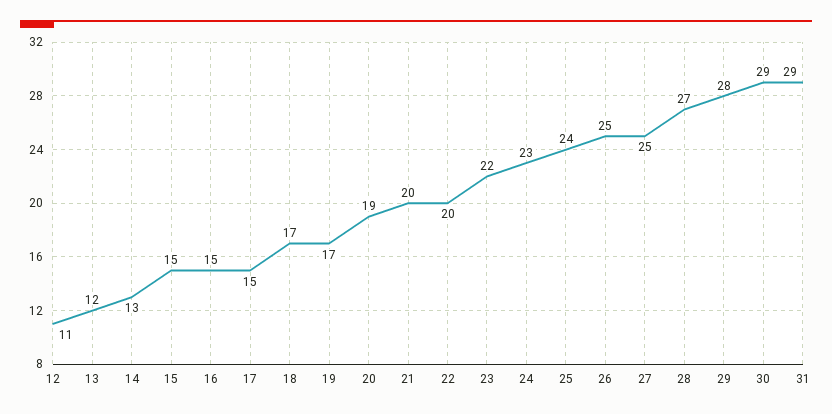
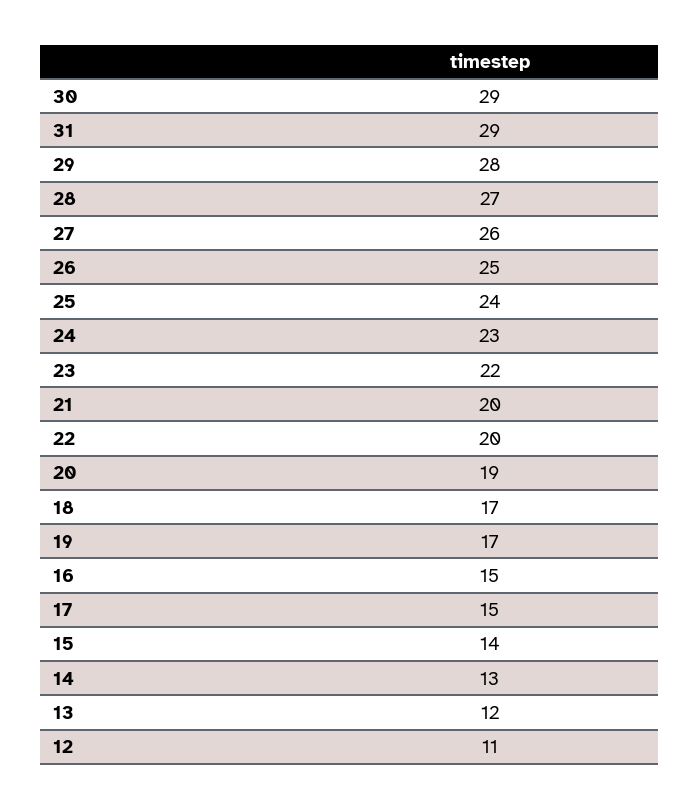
  {
    "12": 11,
    "13": 12,
    "14": 13,
-   "15": 15,
+   "15": 14,
    "16": 15,
    "17": 15,
    "18": 17,
    "19": 17,
    "20": 19,
    "21": 20,
    "22": 20,
    "23": 22,
    "24": 23,
    "25": 24,
    "26": 25,
-   "27": 25,
+   "27": 26,
    "28": 27,
    "29": 28,
    "30": 29,
    "31": 29
  }

